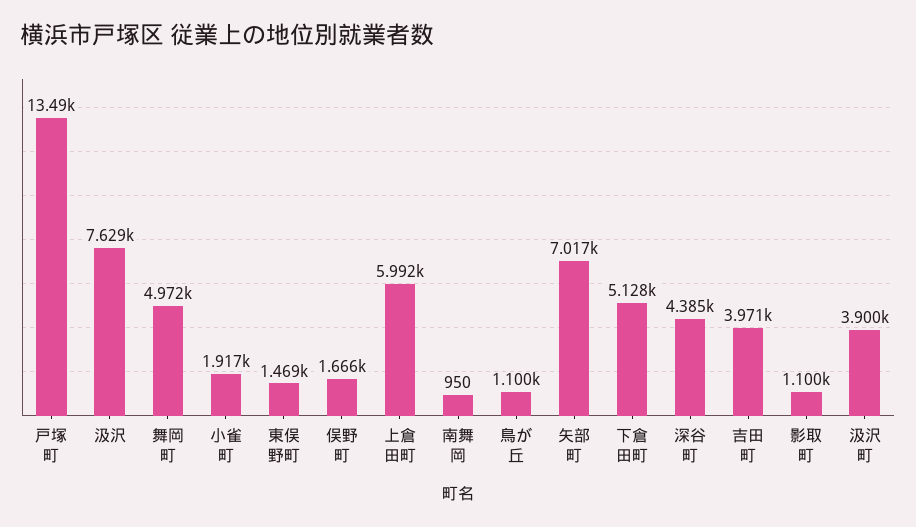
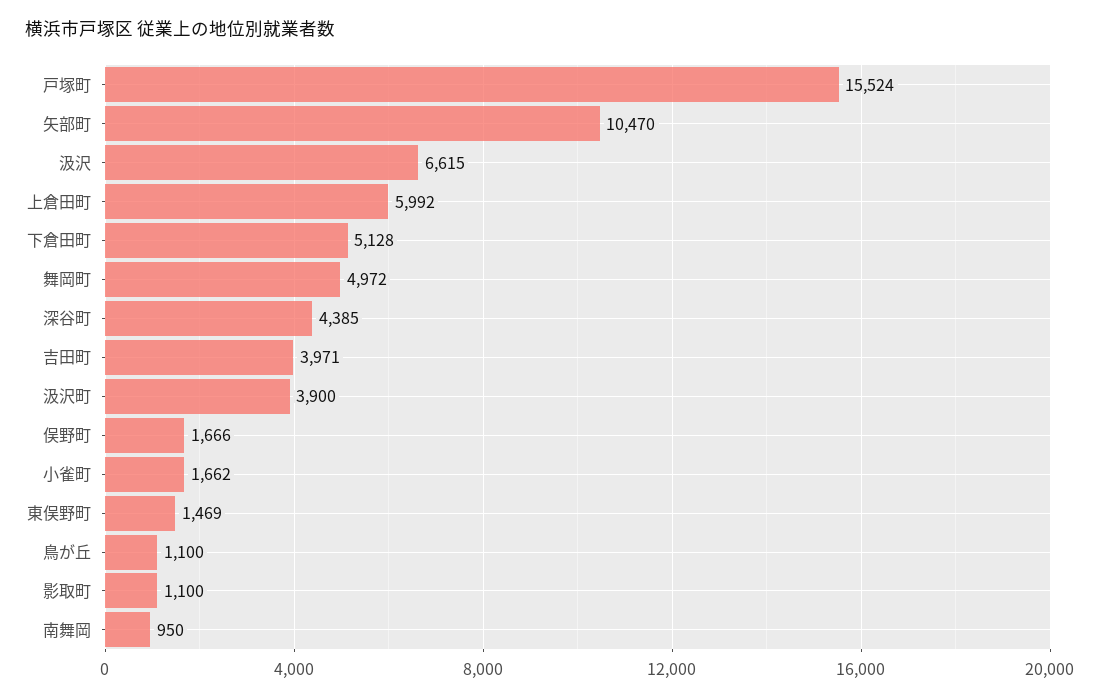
  {
-   "戸塚町": 13490,
+   "戸塚町": 15524,
-   "汲沢": 7629,
+   "汲沢": 6615,
    "舞岡町": 4972,
-   "小雀町": 1917,
+   "小雀町": 1662,
    "東俣野町": 1469,
    "俣野町": 1666,
    "上倉田町": 5992,
    "南舞岡": 950,
    "鳥が丘": 1100,
-   "矢部町": 7017,
+   "矢部町": 10470,
    "下倉田町": 5128,
    "深谷町": 4385,
    "吉田町": 3971,
    "影取町": 1100,
    "汲沢町": 3900
  }

